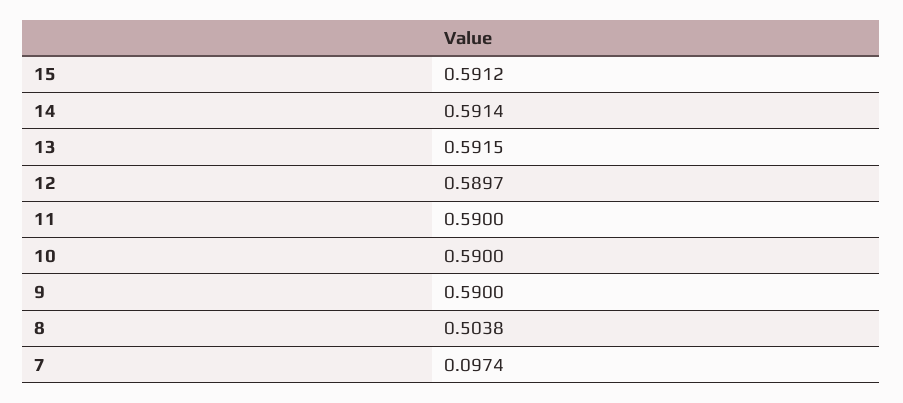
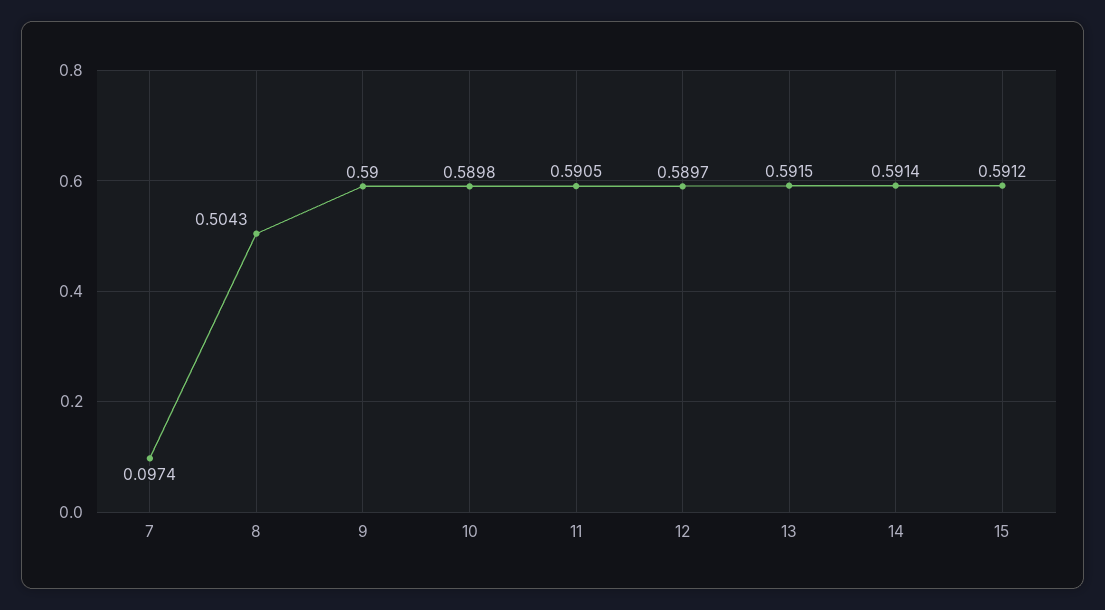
  {
    "15": 0.5912,
    "14": 0.5914,
    "13": 0.5915,
    "12": 0.5897,
-   "11": 0.59,
+   "11": 0.5905,
-   "10": 0.59,
+   "10": 0.5898,
    "9": 0.59,
-   "8": 0.5038,
+   "8": 0.5043,
    "7": 0.0974
  }

